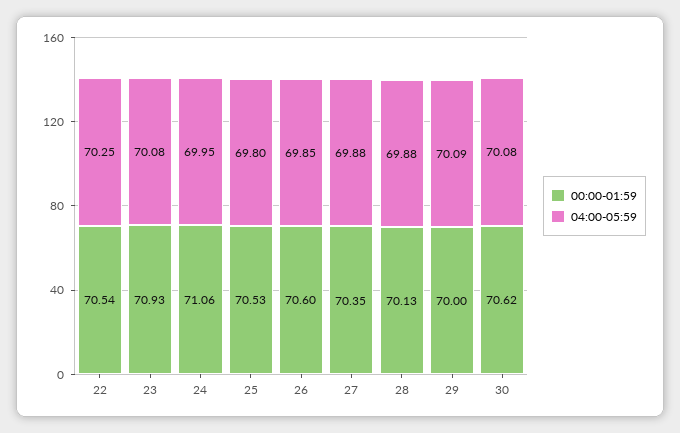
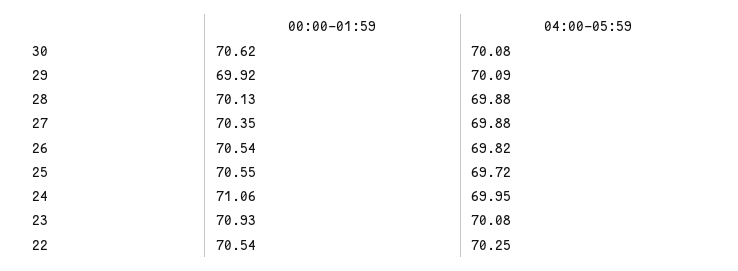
  {
    "00:00-01:59": {
      "22": 70.54,
      "23": 70.93,
      "24": 71.06,
-     "25": 70.53,
+     "25": 70.55,
-     "26": 70.6,
+     "26": 70.54,
      "27": 70.35,
      "28": 70.13,
-     "29": 70,
+     "29": 69.92,
      "30": 70.62
    },
    "04:00-05:59": {
      "22": 70.25,
      "23": 70.08,
      "24": 69.95,
-     "25": 69.8,
+     "25": 69.72,
-     "26": 69.85,
+     "26": 69.82,
      "27": 69.88,
      "28": 69.88,
      "29": 70.09,
      "30": 70.08
    }
  }

